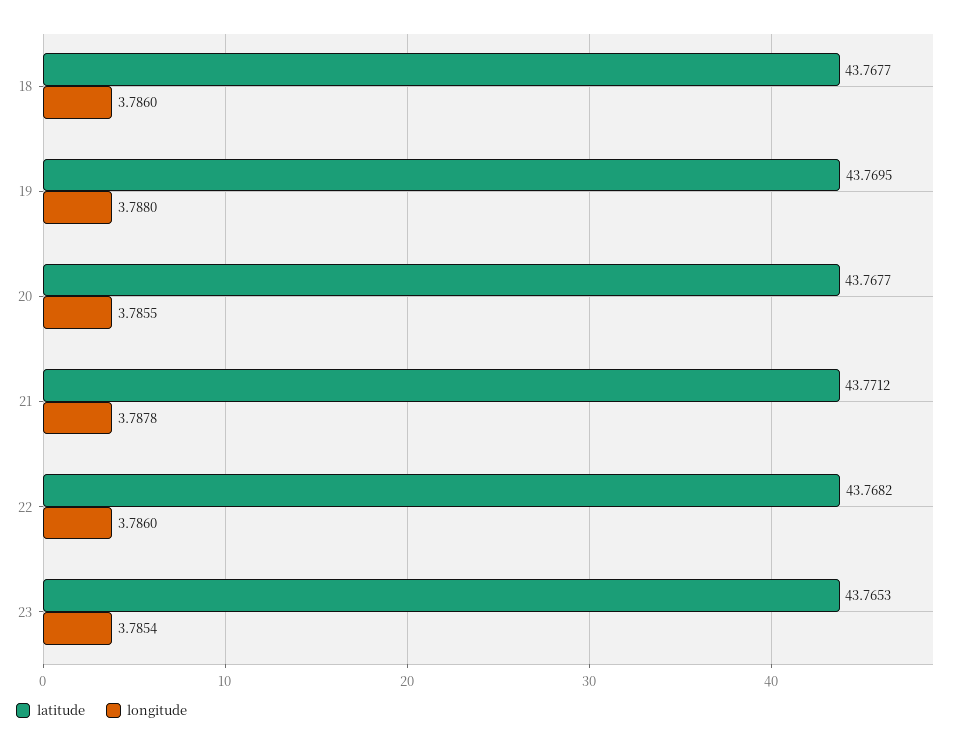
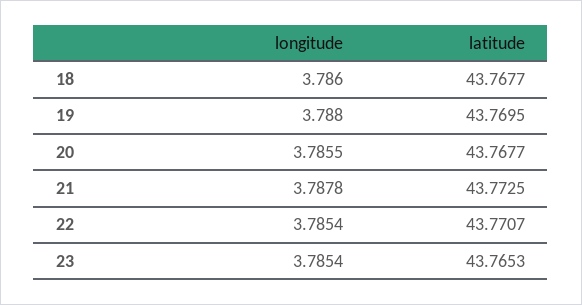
  {
    "latitude": {
      "18": 43.7677,
      "19": 43.7695,
      "20": 43.7677,
-     "21": 43.7712,
+     "21": 43.7725,
-     "22": 43.7682,
+     "22": 43.7707,
      "23": 43.7653
    },
    "longitude": {
      "18": 3.786,
      "19": 3.788,
      "20": 3.7855,
      "21": 3.7878,
-     "22": 3.786,
+     "22": 3.7854,
      "23": 3.7854
    }
  }

